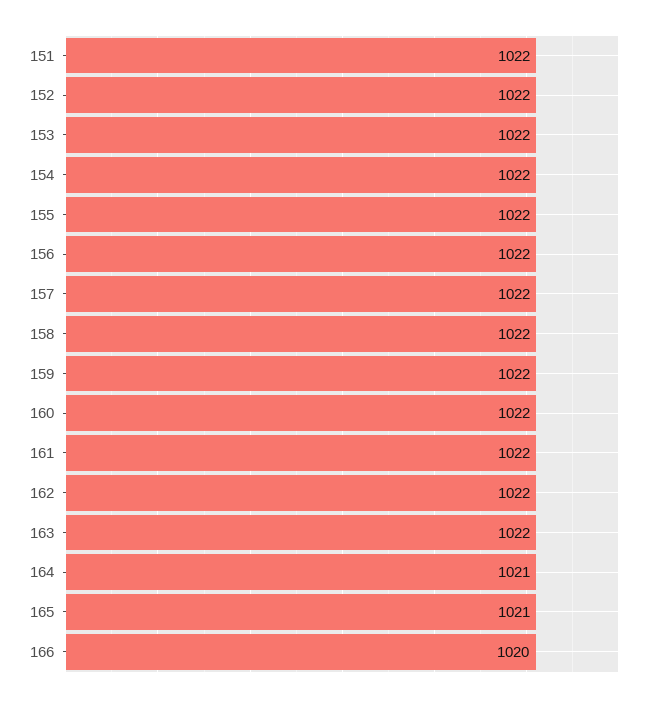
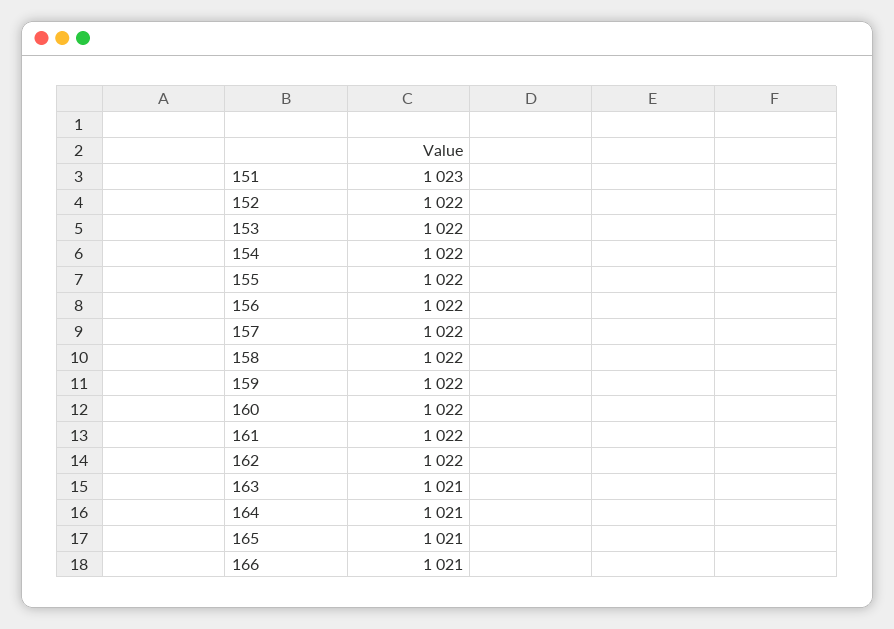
  {
-   "151": 1022,
+   "151": 1023,
    "152": 1022,
    "153": 1022,
    "154": 1022,
    "155": 1022,
    "156": 1022,
    "157": 1022,
    "158": 1022,
    "159": 1022,
    "160": 1022,
    "161": 1022,
    "162": 1022,
-   "163": 1022,
+   "163": 1021,
    "164": 1021,
    "165": 1021,
-   "166": 1020
+   "166": 1021
  }

